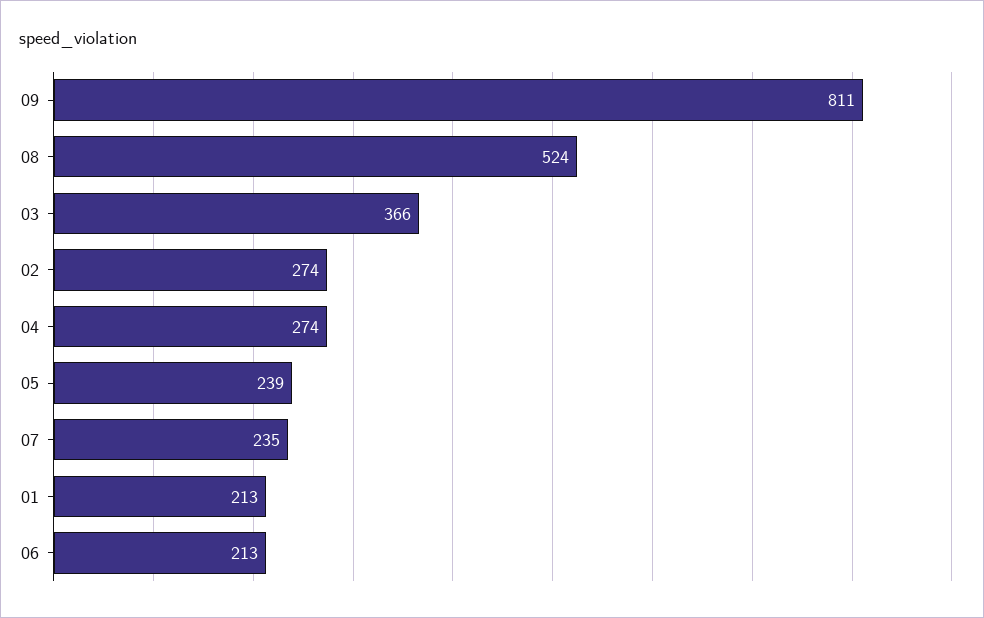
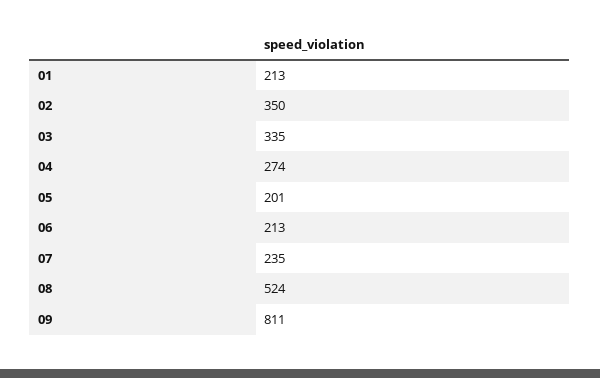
  {
    "09": 811,
    "08": 524,
-   "03": 366,
+   "03": 335,
-   "02": 274,
+   "02": 350,
    "04": 274,
-   "05": 239,
+   "05": 201,
    "07": 235,
    "01": 213,
    "06": 213
  }

